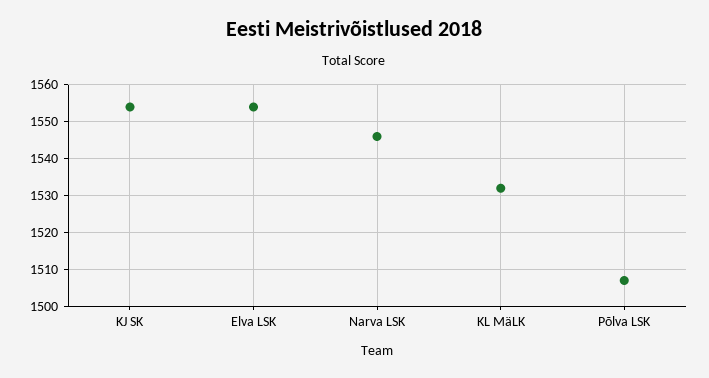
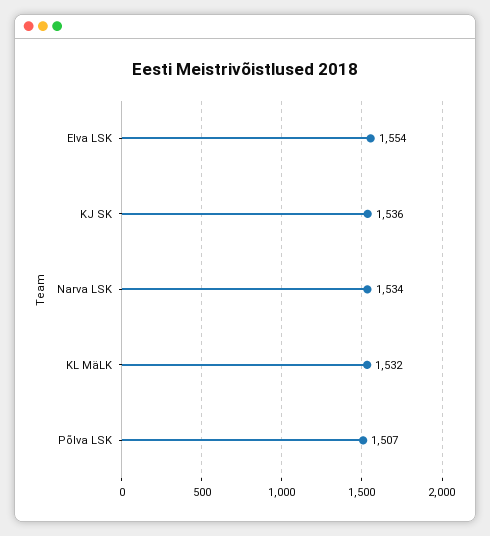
  {
-   "KJ SK": 1555,
+   "KJ SK": 1536,
    "Elva LSK": 1554,
-   "Narva LSK": 1545,
+   "Narva LSK": 1534,
    "KL MäLK": 1532,
    "Põlva LSK": 1507
  }

